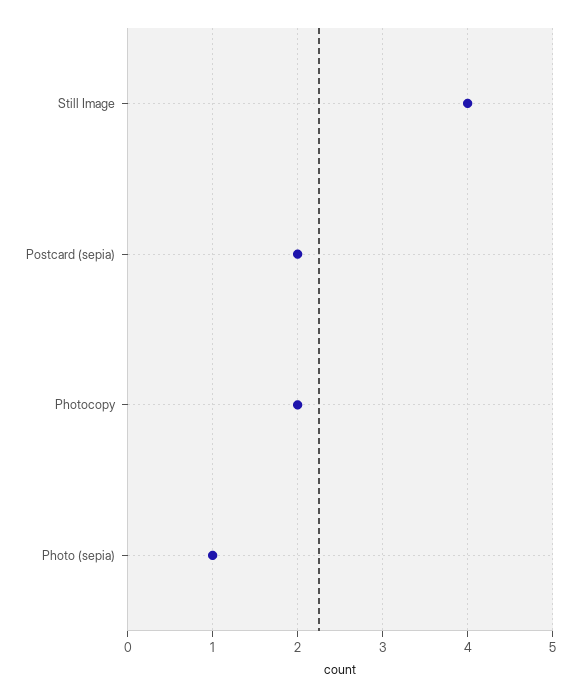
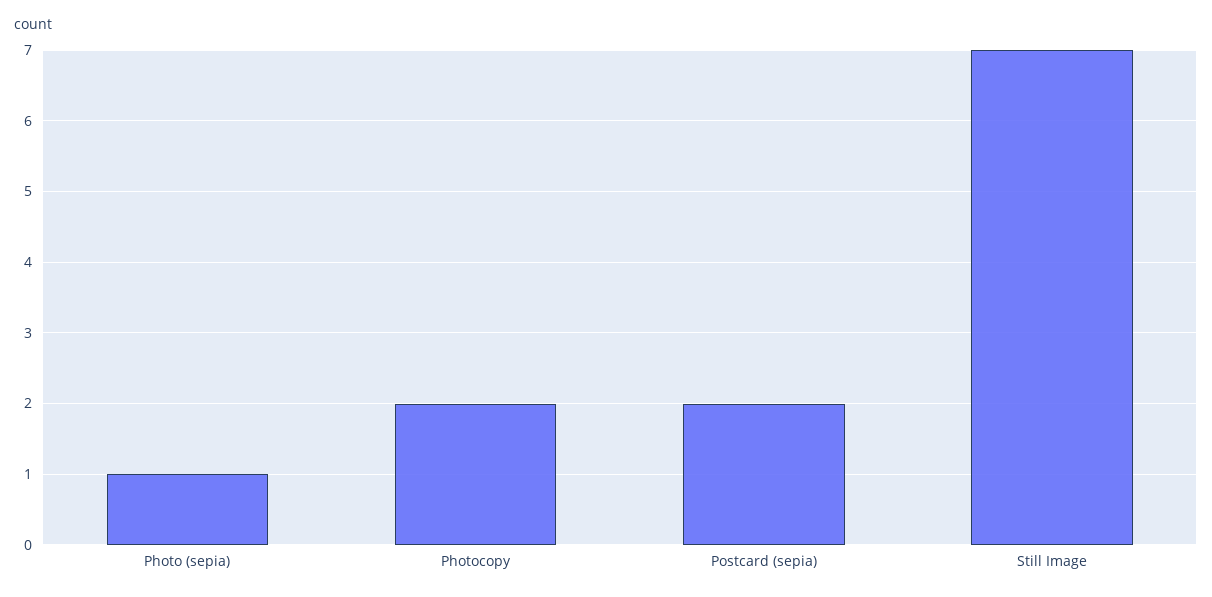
  {
-   "Still Image": 4,
+   "Still Image": 7,
    "Postcard (sepia)": 2,
    "Photocopy": 2,
    "Photo (sepia)": 1
  }

